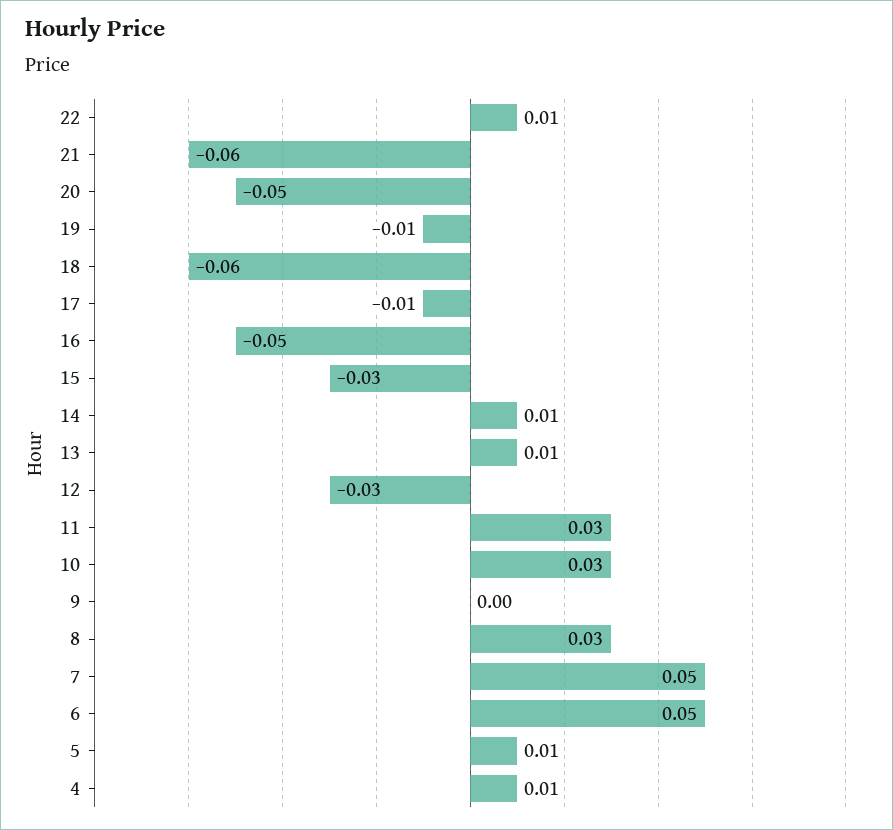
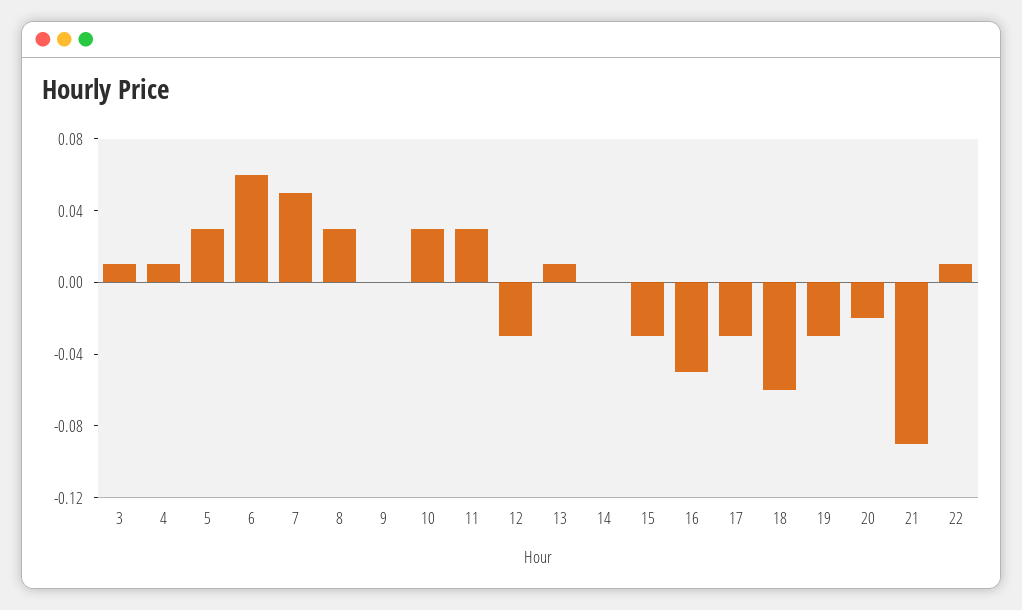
  {
    "22": 0.01,
-   "21": -0.06,
+   "21": -0.09,
-   "20": -0.05,
+   "20": -0.02,
-   "19": -0.01,
+   "19": -0.03,
    "18": -0.06,
-   "17": -0.01,
+   "17": -0.03,
    "16": -0.05,
    "15": -0.03,
-   "14": 0.01,
+   "14": 0,
    "13": 0.01,
    "12": -0.03,
    "11": 0.03,
    "10": 0.03,
    "9": 0,
    "8": 0.03,
    "7": 0.05,
-   "6": 0.05,
+   "6": 0.06,
-   "5": 0.01,
+   "5": 0.03,
-   "4": 0.01
+   "4": 0.01,
+   "3": 0.01
  }

